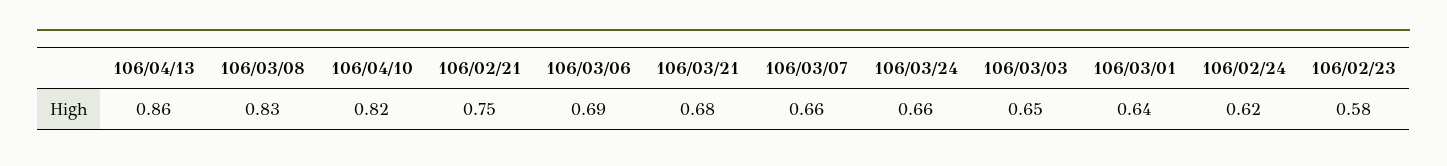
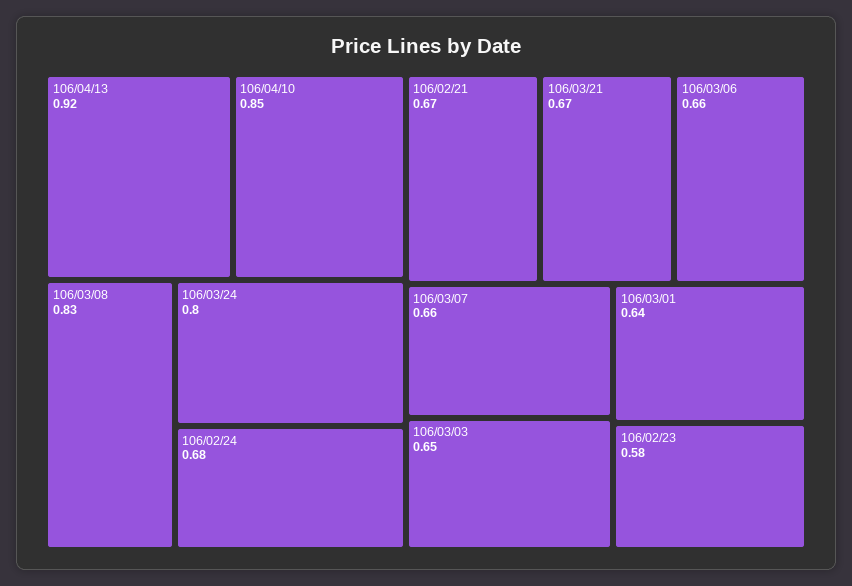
  {
-   "106/04/13": 0.86,
+   "106/04/13": 0.92,
    "106/03/08": 0.83,
-   "106/04/10": 0.82,
+   "106/04/10": 0.85,
-   "106/02/21": 0.75,
+   "106/02/21": 0.67,
-   "106/03/06": 0.69,
+   "106/03/06": 0.66,
-   "106/03/21": 0.68,
+   "106/03/21": 0.67,
    "106/03/07": 0.66,
-   "106/03/24": 0.66,
+   "106/03/24": 0.8,
    "106/03/03": 0.65,
    "106/03/01": 0.64,
-   "106/02/24": 0.62,
+   "106/02/24": 0.68,
    "106/02/23": 0.58
  }

